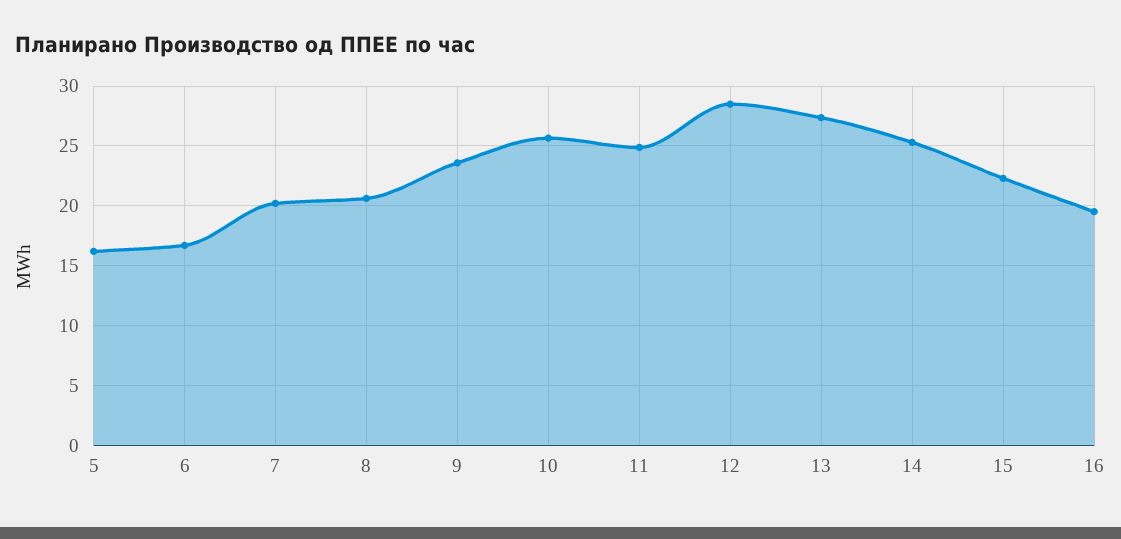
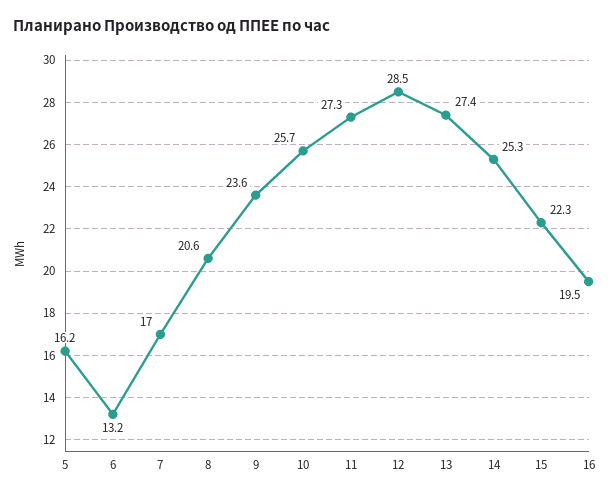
  {
    "5": 16.2,
-   "6": 17,
+   "6": 13.2,
-   "7": 20,
+   "7": 17,
    "8": 20.6,
    "9": 23.6,
    "10": 25.7,
-   "11": 25,
+   "11": 27.3,
    "12": 28.5,
    "13": 27.4,
    "14": 25.3,
    "15": 22.3,
    "16": 19.5
  }

